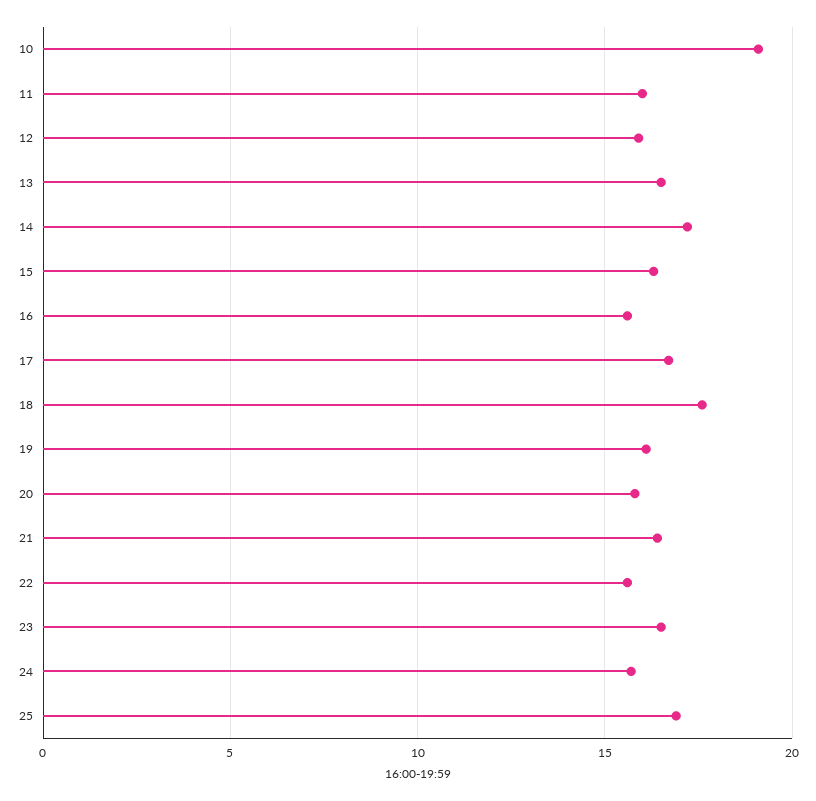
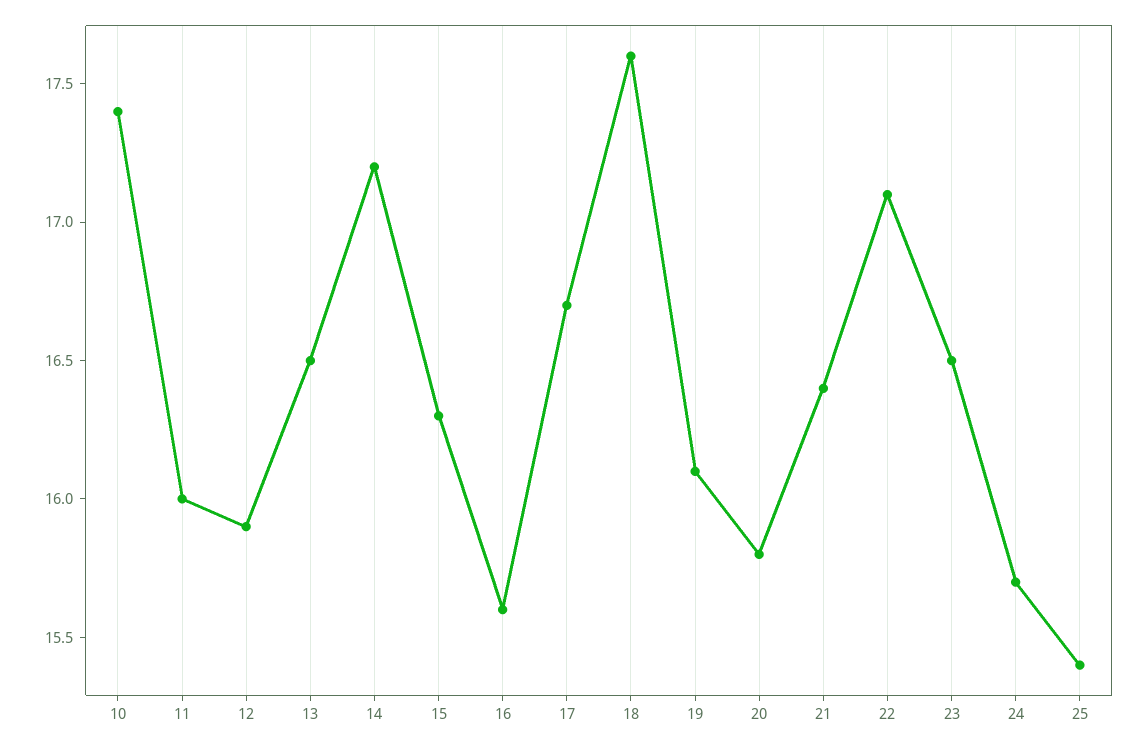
  {
-   "10": 19,
+   "10": 17.4,
    "11": 16,
    "12": 15.9,
    "13": 16.5,
    "14": 17.2,
    "15": 16.3,
    "16": 15.6,
    "17": 16.7,
    "18": 17.6,
    "19": 16.1,
    "20": 15.8,
    "21": 16.4,
-   "22": 15.5,
+   "22": 17.1,
    "23": 16.5,
    "24": 15.7,
-   "25": 17
+   "25": 15.4
  }

